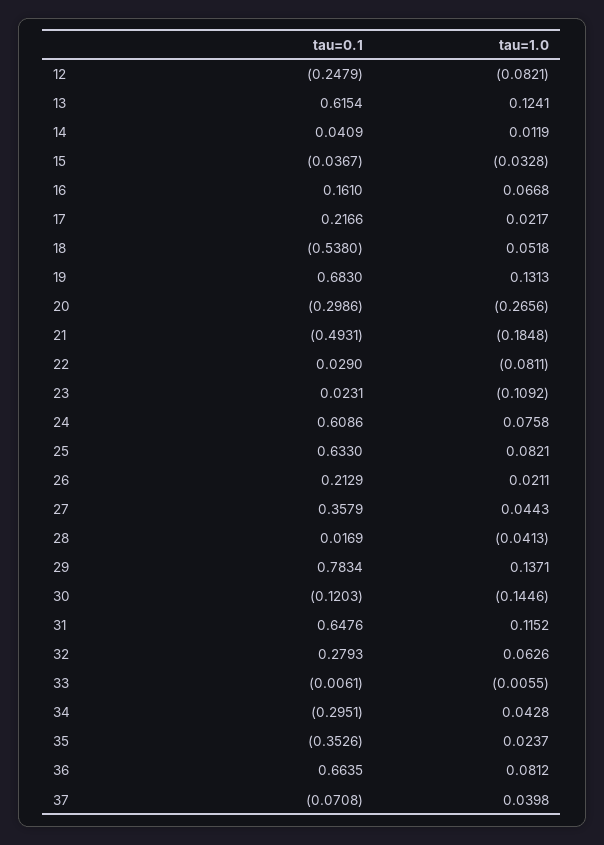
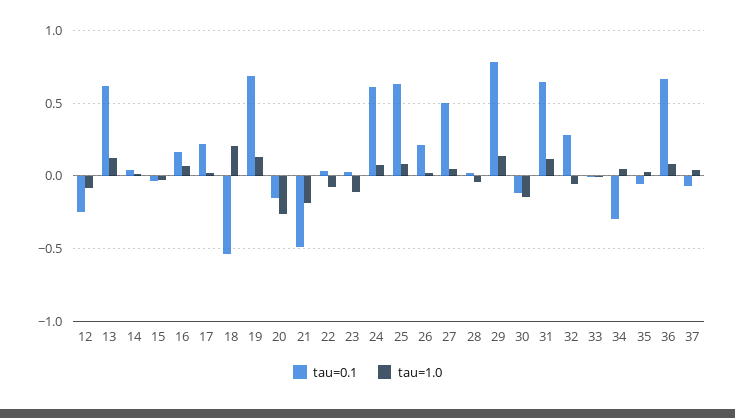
  {
    "tau=0.1": {
      "12": -0.2479,
      "13": 0.6154,
      "14": 0.0409,
      "15": -0.0367,
      "16": 0.161,
      "17": 0.2166,
      "18": -0.538,
      "19": 0.683,
-     "20": -0.2986,
+     "20": -0.15,
      "21": -0.4931,
      "22": 0.029,
      "23": 0.0231,
      "24": 0.6086,
      "25": 0.633,
      "26": 0.2129,
-     "27": 0.3579,
+     "27": 0.5,
      "28": 0.0169,
      "29": 0.7834,
      "30": -0.1203,
      "31": 0.6476,
      "32": 0.2793,
      "33": -0.0061,
      "34": -0.2951,
-     "35": -0.3526,
+     "35": -0.05,
      "36": 0.6635,
      "37": -0.0708
    },
    "tau=1.0": {
      "12": -0.0821,
      "13": 0.1241,
      "14": 0.0119,
      "15": -0.0328,
      "16": 0.0668,
      "17": 0.0217,
-     "18": 0.0518,
+     "18": 0.2,
      "19": 0.1313,
      "20": -0.2656,
      "21": -0.1848,
      "22": -0.0811,
      "23": -0.1092,
      "24": 0.0758,
      "25": 0.0821,
      "26": 0.0211,
      "27": 0.0443,
      "28": -0.0413,
      "29": 0.1371,
      "30": -0.1446,
      "31": 0.1152,
-     "32": 0.0626,
+     "32": -0.05,
      "33": -0.0055,
      "34": 0.0428,
      "35": 0.0237,
      "36": 0.0812,
      "37": 0.0398
    }
  }

